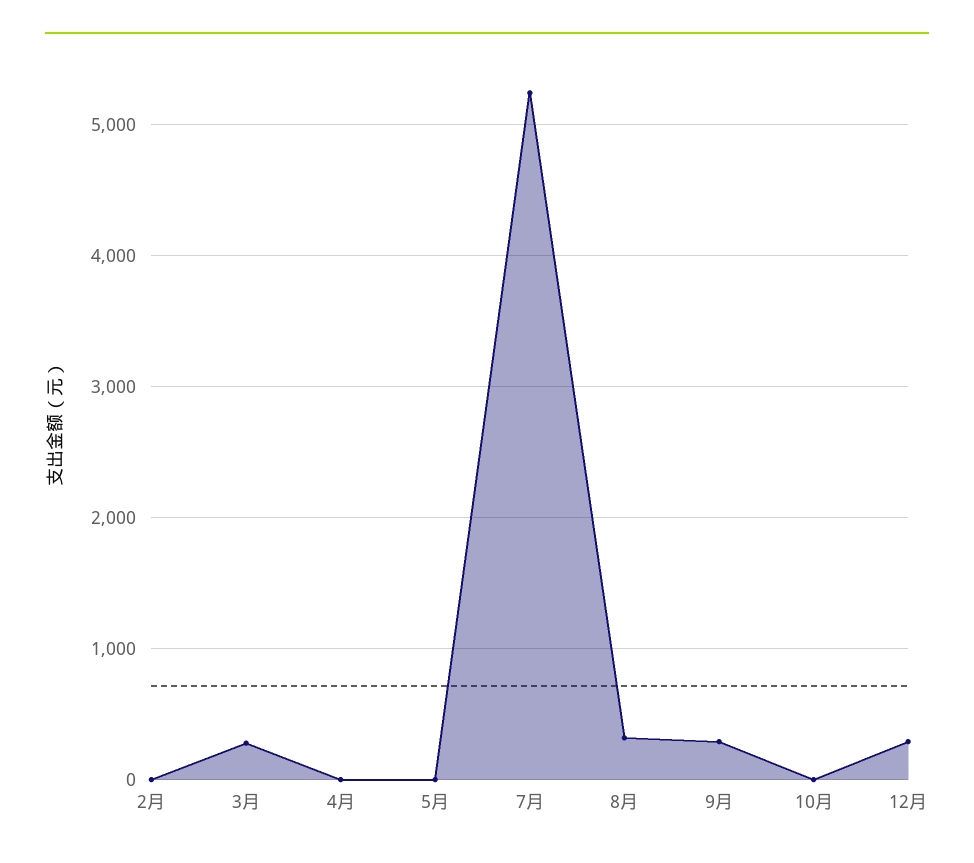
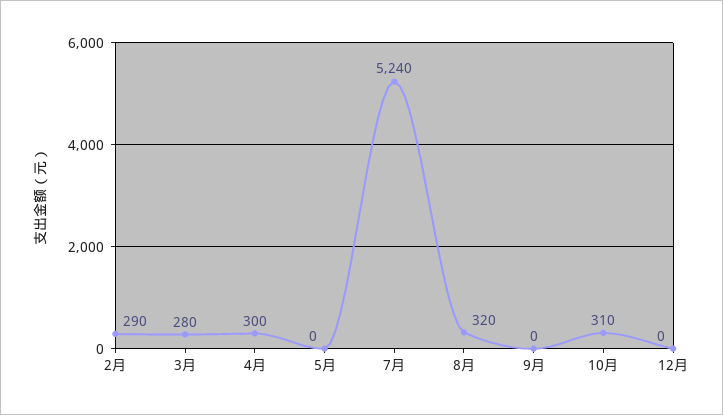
  {
-   "2月": 0,
+   "2月": 290,
    "3月": 280,
-   "4月": 0,
+   "4月": 300,
    "5月": 0,
    "7月": 5240,
    "8月": 320,
-   "9月": 300,
+   "9月": 0,
-   "10月": 0,
+   "10月": 310,
-   "12月": 300
+   "12月": 0
  }

